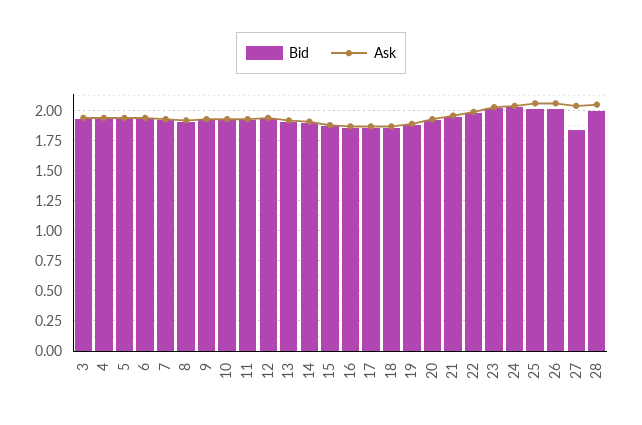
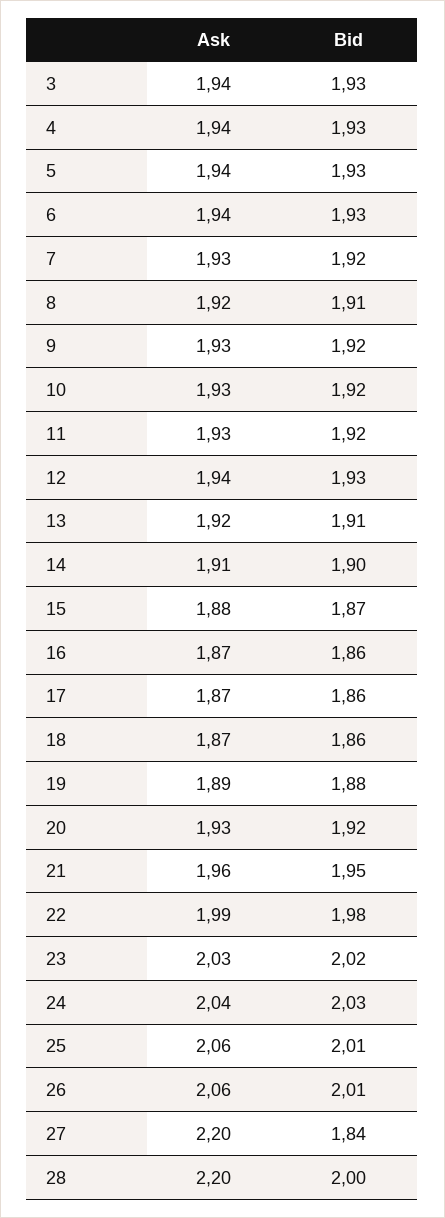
  {
    "Bid": {
      "3": 1.93,
      "4": 1.93,
      "5": 1.93,
      "6": 1.93,
      "7": 1.92,
      "8": 1.91,
      "9": 1.92,
      "10": 1.92,
      "11": 1.92,
      "12": 1.93,
      "13": 1.91,
      "14": 1.9,
      "15": 1.87,
      "16": 1.86,
      "17": 1.86,
      "18": 1.86,
      "19": 1.88,
      "20": 1.92,
      "21": 1.95,
      "22": 1.98,
      "23": 2.02,
      "24": 2.03,
      "25": 2.01,
      "26": 2.01,
      "27": 1.84,
      "28": 2
    },
    "Ask": {
      "3": 1.94,
      "4": 1.94,
      "5": 1.94,
      "6": 1.94,
      "7": 1.93,
      "8": 1.92,
      "9": 1.93,
      "10": 1.93,
      "11": 1.93,
      "12": 1.94,
      "13": 1.92,
      "14": 1.91,
      "15": 1.88,
      "16": 1.87,
      "17": 1.87,
      "18": 1.87,
      "19": 1.89,
      "20": 1.93,
      "21": 1.96,
      "22": 1.99,
      "23": 2.03,
      "24": 2.04,
      "25": 2.06,
      "26": 2.06,
-     "27": 2.05,
+     "27": 2.2,
-     "28": 2.05
+     "28": 2.2
    }
  }

